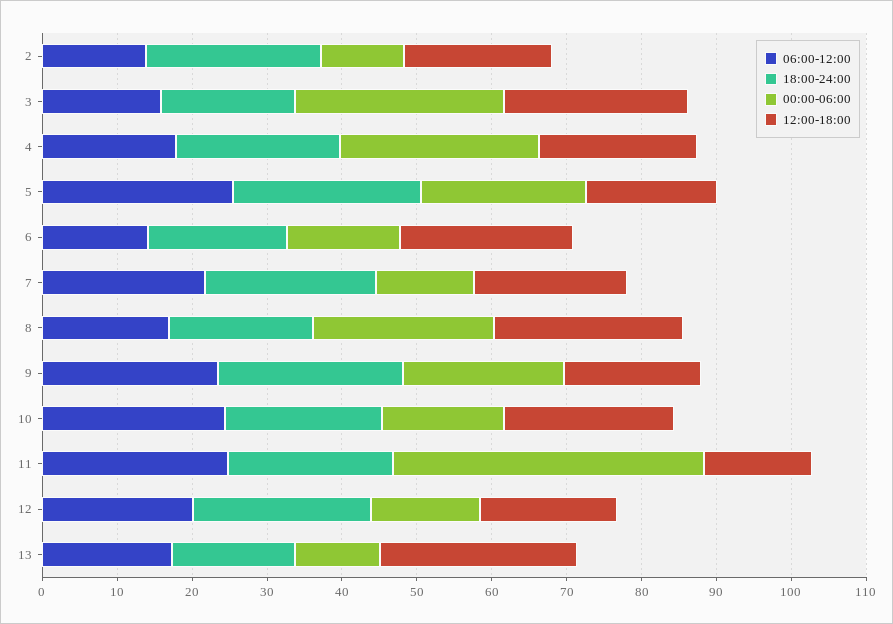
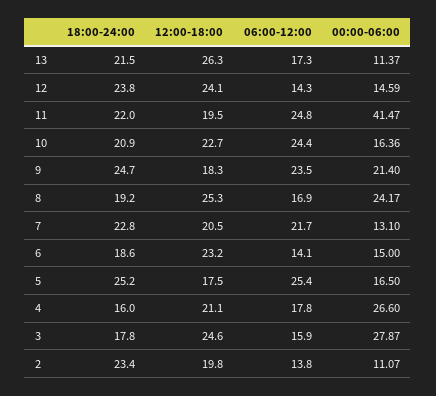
  {
    "06:00-12:00": {
      "2": 13.8,
      "3": 15.9,
      "4": 17.8,
      "5": 25.4,
      "6": 14.1,
      "7": 21.7,
      "8": 16.9,
      "9": 23.5,
      "10": 24.4,
      "11": 24.8,
-     "12": 20,
+     "12": 14.3,
      "13": 17.3
    },
    "18:00-24:00": {
      "2": 23.4,
      "3": 17.8,
-     "4": 22,
+     "4": 16,
      "5": 25.2,
      "6": 18.6,
      "7": 22.8,
      "8": 19.2,
      "9": 24.7,
      "10": 20.9,
      "11": 22,
      "12": 23.8,
-     "13": 16
+     "13": 21.5
    },
    "00:00-06:00": {
      "2": 11.07,
      "3": 27.87,
      "4": 26.6,
-     "5": 22,
+     "5": 16.5,
      "6": 15,
      "7": 13.1,
      "8": 24.17,
      "9": 21.4,
      "10": 16.36,
      "11": 41.47,
      "12": 14.59,
      "13": 11.37
    },
    "12:00-18:00": {
      "2": 19.8,
      "3": 24.6,
      "4": 21.1,
      "5": 17.5,
      "6": 23.2,
      "7": 20.5,
      "8": 25.3,
      "9": 18.3,
      "10": 22.7,
-     "11": 14,
+     "11": 19.5,
-     "12": 18,
+     "12": 24.1,
      "13": 26.3
    }
  }

